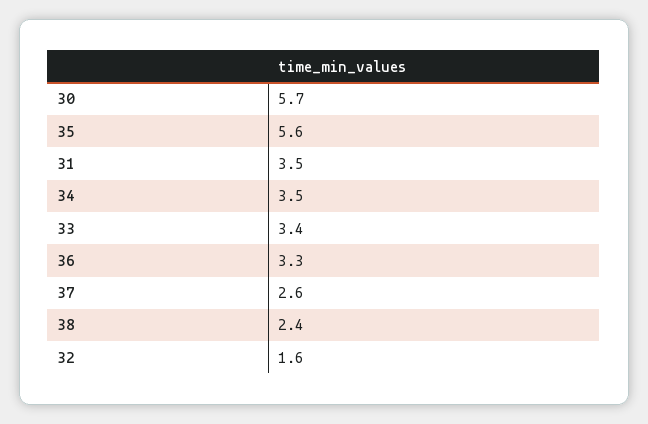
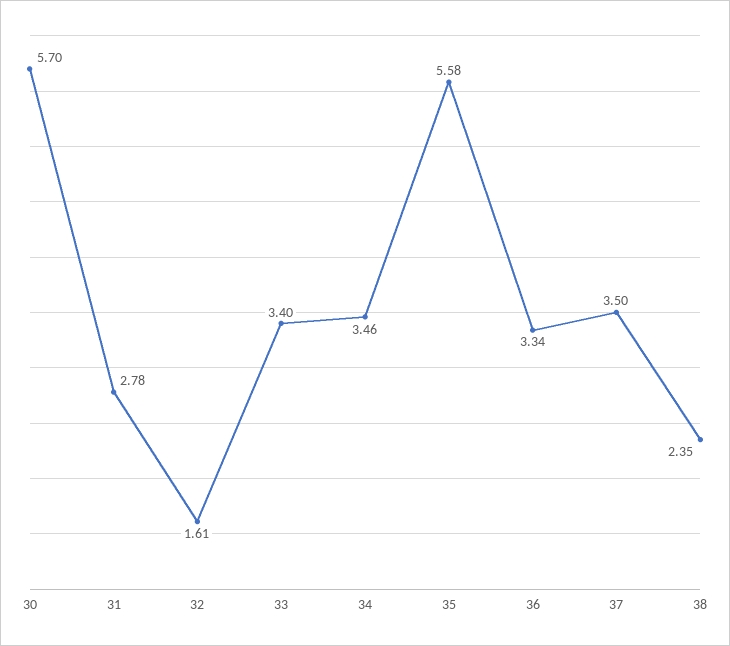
  {
    "30": 5.7,
    "35": 5.58,
-   "31": 3.5,
+   "31": 2.78,
    "34": 3.46,
    "33": 3.4,
    "36": 3.34,
-   "37": 2.6,
+   "37": 3.5,
    "38": 2.35,
    "32": 1.61
  }

